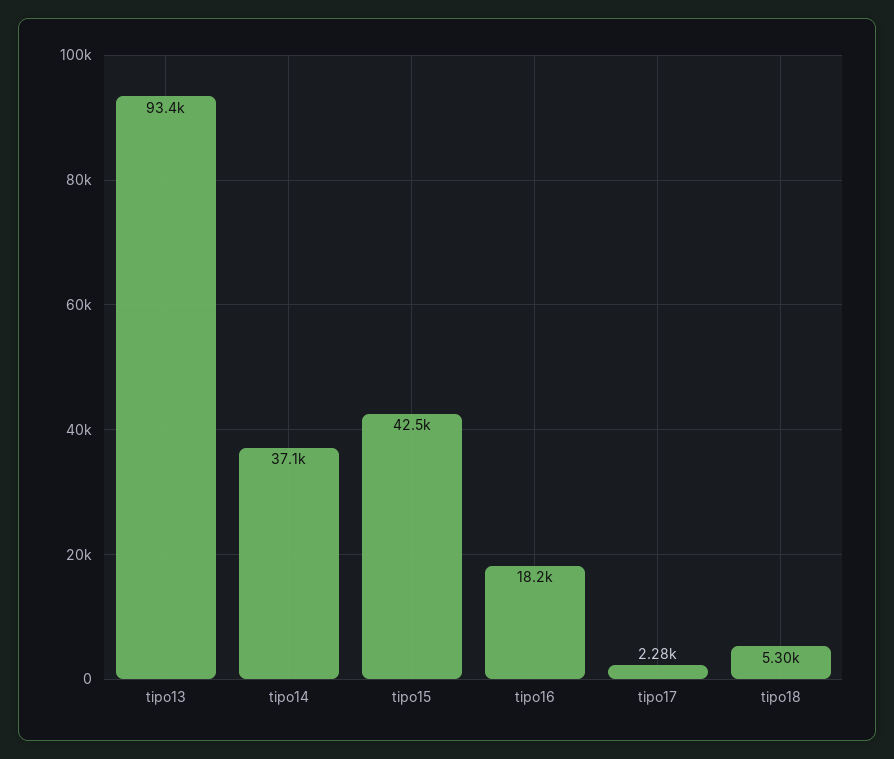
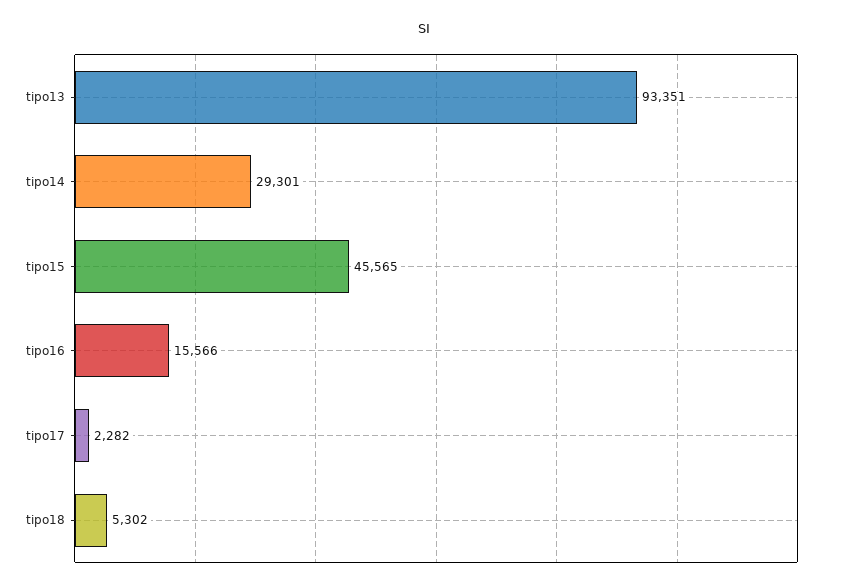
  {
    "tipo13": 93351,
-   "tipo14": 37100,
+   "tipo14": 29301,
-   "tipo15": 42500,
+   "tipo15": 45565,
-   "tipo16": 18200,
+   "tipo16": 15566,
    "tipo17": 2282,
    "tipo18": 5302
  }

